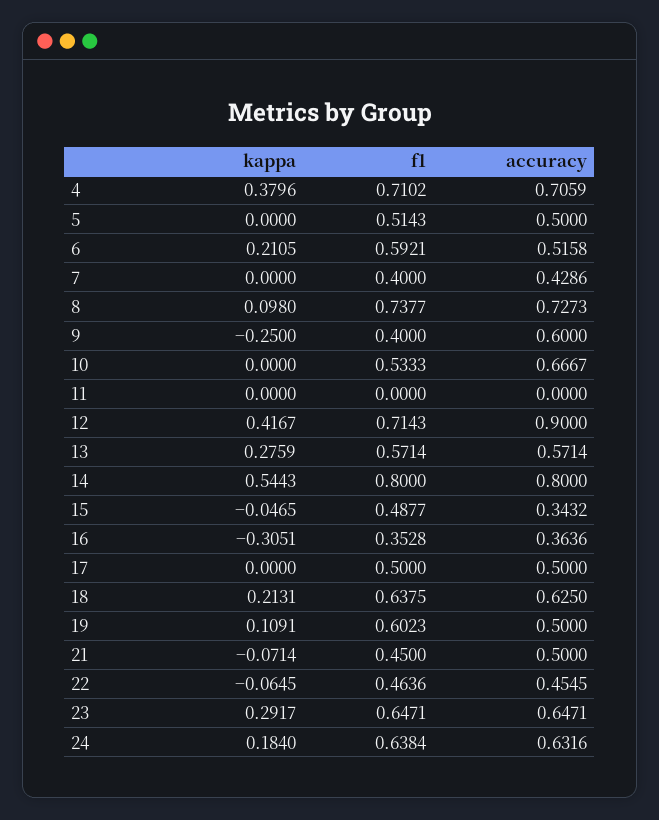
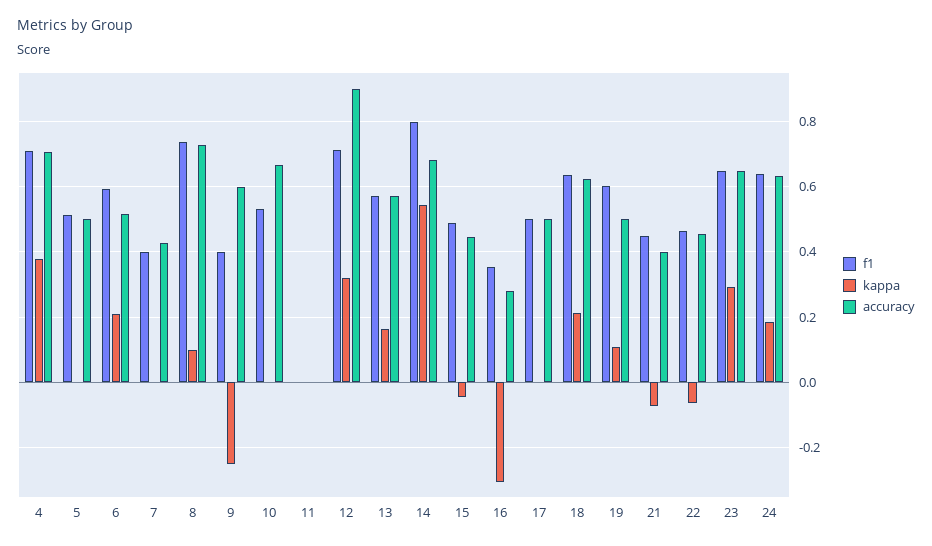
  {
    "kappa": {
      "4": 0.3796,
      "5": 0,
      "6": 0.2105,
      "7": 0,
      "8": 0.098,
      "9": -0.25,
      "10": 0,
      "11": 0,
-     "12": 0.4167,
+     "12": 0.32,
-     "13": 0.2759,
+     "13": 0.16,
      "14": 0.5443,
      "15": -0.0465,
      "16": -0.3051,
      "17": 0,
      "18": 0.2131,
      "19": 0.1091,
      "21": -0.0714,
      "22": -0.0645,
      "23": 0.2917,
      "24": 0.184
    },
    "f1": {
      "4": 0.7102,
      "5": 0.5143,
      "6": 0.5921,
      "7": 0.4,
      "8": 0.7377,
      "9": 0.4,
      "10": 0.5333,
      "11": 0,
      "12": 0.7143,
      "13": 0.5714,
      "14": 0.8,
      "15": 0.4877,
      "16": 0.3528,
      "17": 0.5,
      "18": 0.6375,
      "19": 0.6023,
      "21": 0.45,
      "22": 0.4636,
      "23": 0.6471,
      "24": 0.6384
    },
    "accuracy": {
      "4": 0.7059,
      "5": 0.5,
      "6": 0.5158,
      "7": 0.4286,
      "8": 0.7273,
      "9": 0.6,
      "10": 0.6667,
      "11": 0,
      "12": 0.9,
      "13": 0.5714,
-     "14": 0.8,
+     "14": 0.68,
-     "15": 0.3432,
+     "15": 0.44,
-     "16": 0.3636,
+     "16": 0.28,
      "17": 0.5,
      "18": 0.625,
      "19": 0.5,
-     "21": 0.5,
+     "21": 0.4,
      "22": 0.4545,
      "23": 0.6471,
      "24": 0.6316
    }
  }

